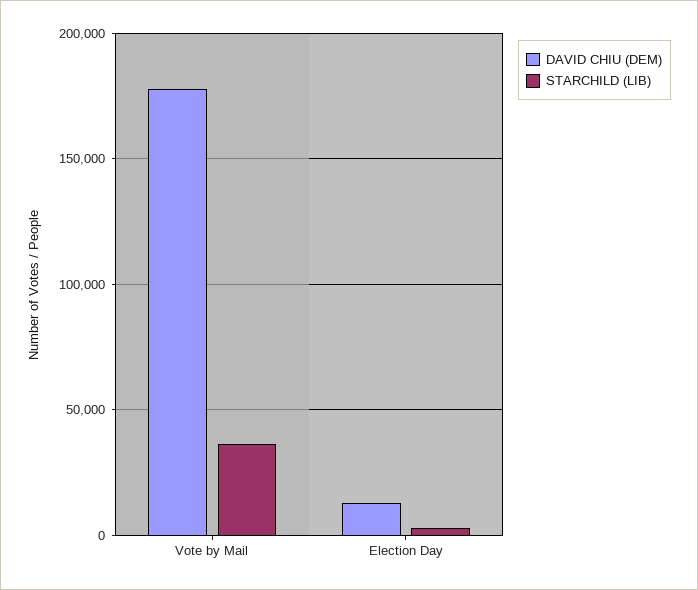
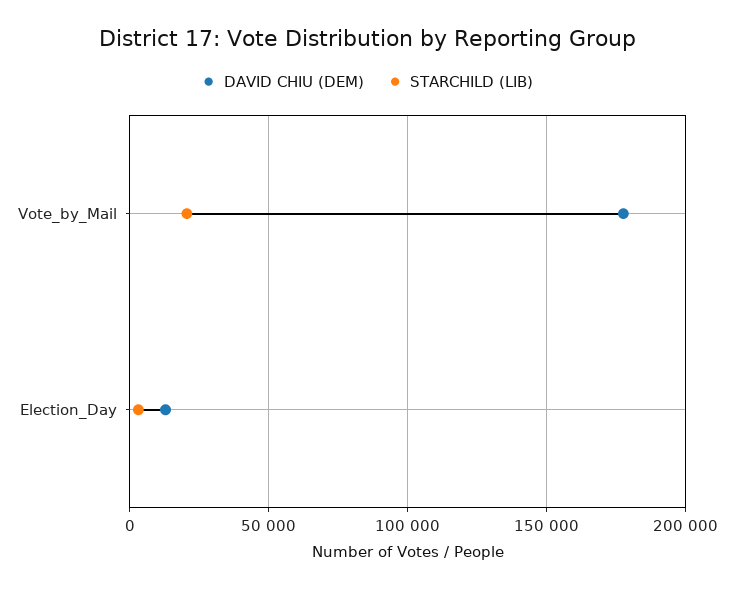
  {
    "DAVID CHIU (DEM)": {
      "Vote by Mail": 180000,
      "Election Day": 15000
    },
    "STARCHILD (LIB)": {
-     "Vote by Mail": 35000,
+     "Vote by Mail": 20000,
      "Election Day": 5000
    }
  }

